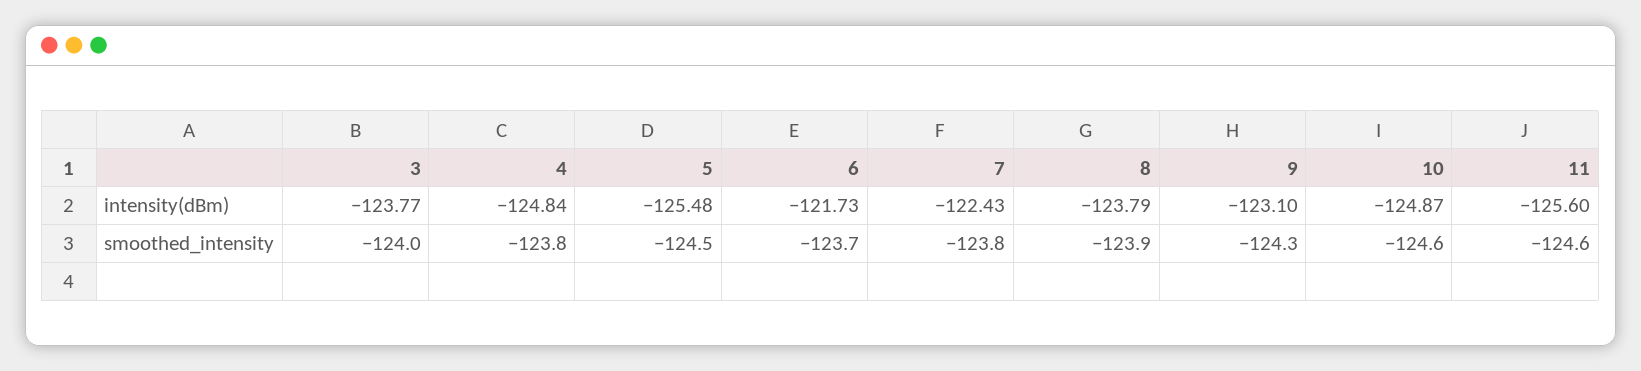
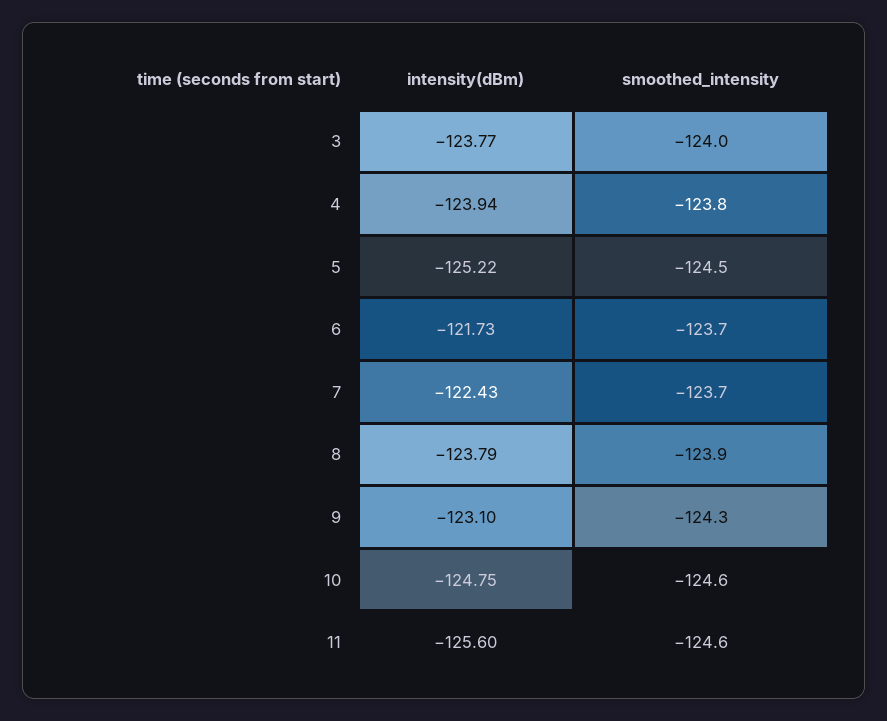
  {
    "3": {
      "intensity(dBm)": -123.77,
      "smoothed_intensity": -124
    },
    "4": {
-     "intensity(dBm)": -124.84,
+     "intensity(dBm)": -123.94,
      "smoothed_intensity": -123.8
    },
    "5": {
-     "intensity(dBm)": -125.48,
+     "intensity(dBm)": -125.22,
      "smoothed_intensity": -124.5
    },
    "6": {
      "intensity(dBm)": -121.73,
      "smoothed_intensity": -123.7
    },
    "7": {
      "intensity(dBm)": -122.43,
-     "smoothed_intensity": -123.8
+     "smoothed_intensity": -123.7
    },
    "8": {
      "intensity(dBm)": -123.79,
      "smoothed_intensity": -123.9
    },
    "9": {
      "intensity(dBm)": -123.1,
      "smoothed_intensity": -124.3
    },
    "10": {
-     "intensity(dBm)": -124.87,
+     "intensity(dBm)": -124.75,
      "smoothed_intensity": -124.6
    },
    "11": {
      "intensity(dBm)": -125.6,
      "smoothed_intensity": -124.6
    }
  }

